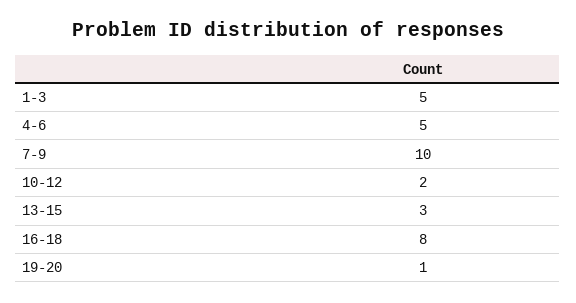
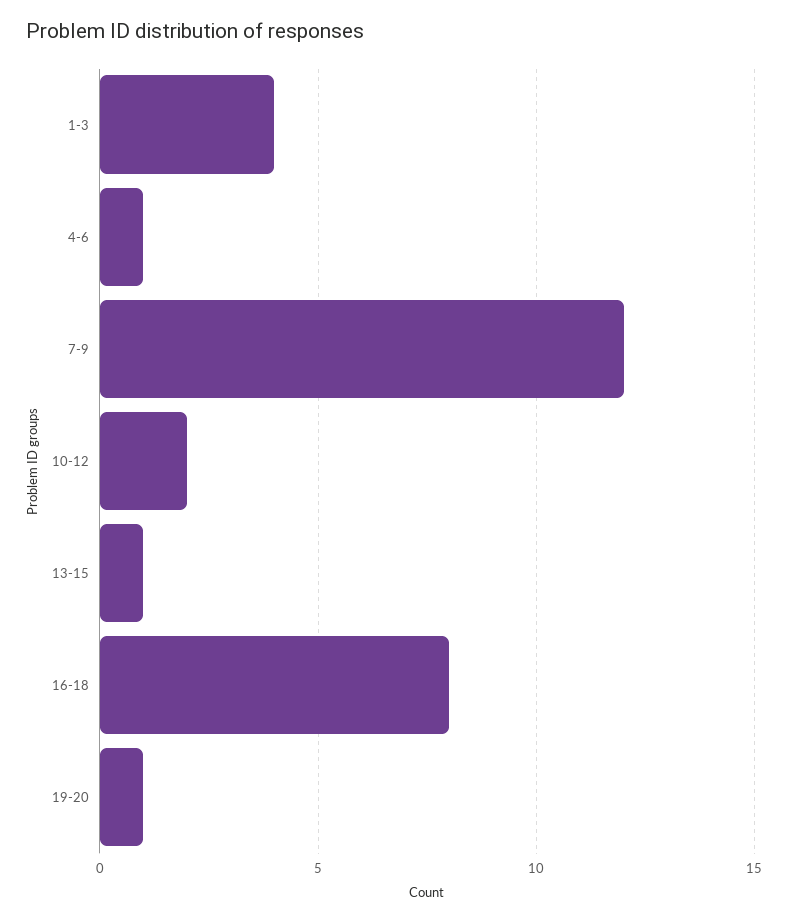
  {
-   "1-3": 5,
+   "1-3": 4,
-   "4-6": 5,
+   "4-6": 1,
-   "7-9": 10,
+   "7-9": 12,
    "10-12": 2,
-   "13-15": 3,
+   "13-15": 1,
    "16-18": 8,
    "19-20": 1
  }

